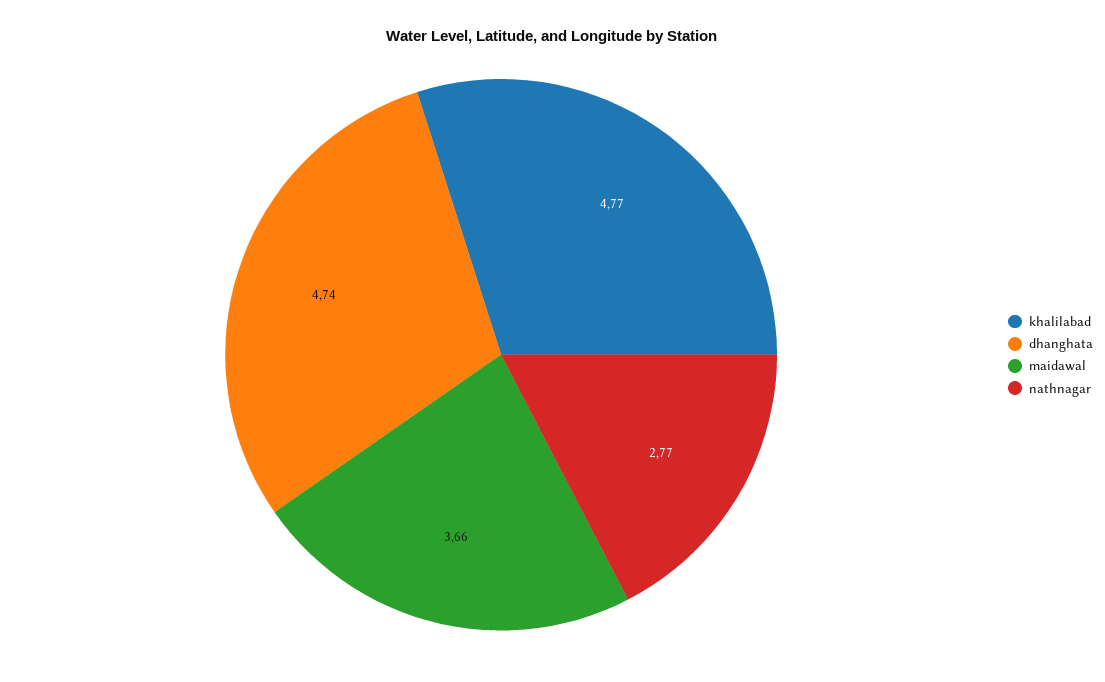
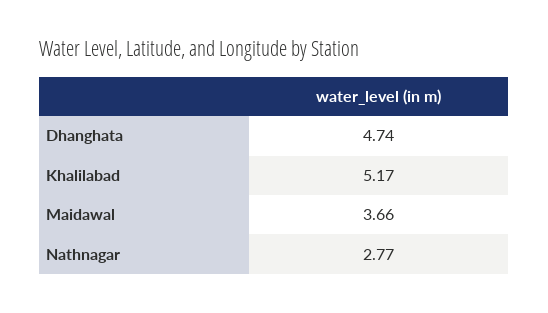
  {
-   "khalilabad": 4.77,
+   "khalilabad": 5.17,
    "dhanghata": 4.74,
    "maidawal": 3.66,
    "nathnagar": 2.77
  }

